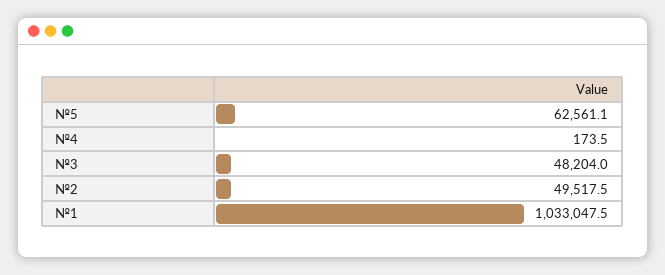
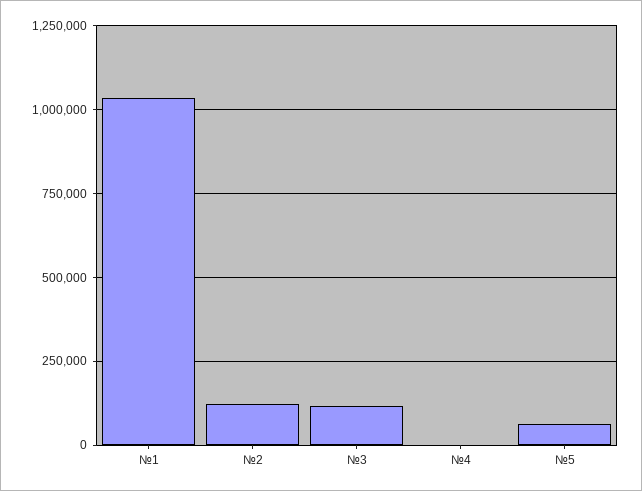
  {
    "№5": 62561.1,
    "№4": 173.5,
-   "№3": 48204,
+   "№3": 125000,
-   "№2": 49517.5,
+   "№2": 125000,
    "№1": 1033047.5
  }

